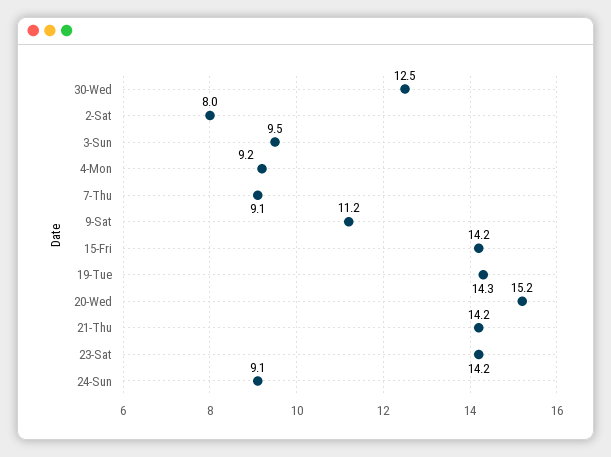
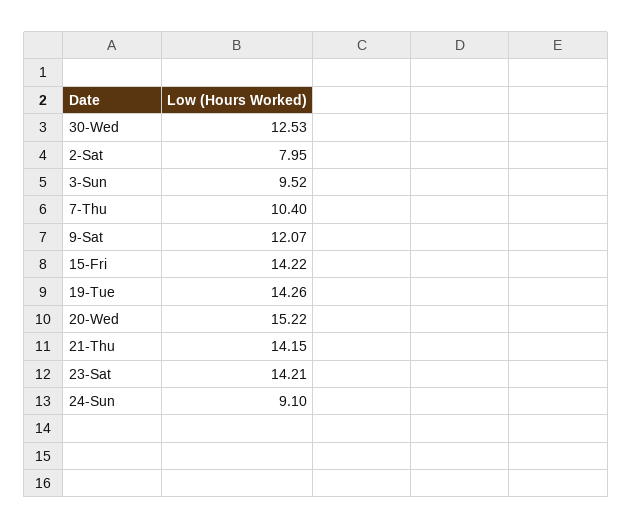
  {
    "30-Wed": 12.53,
    "2-Sat": 7.95,
    "3-Sun": 9.52,
-   "4-Mon": 9.2,
-   "7-Thu": 9.1,
+   "7-Thu": 10.4,
-   "9-Sat": 11.2,
+   "9-Sat": 12.07,
    "15-Fri": 14.22,
    "19-Tue": 14.26,
    "20-Wed": 15.22,
    "21-Thu": 14.15,
    "23-Sat": 14.21,
    "24-Sun": 9.1
  }

